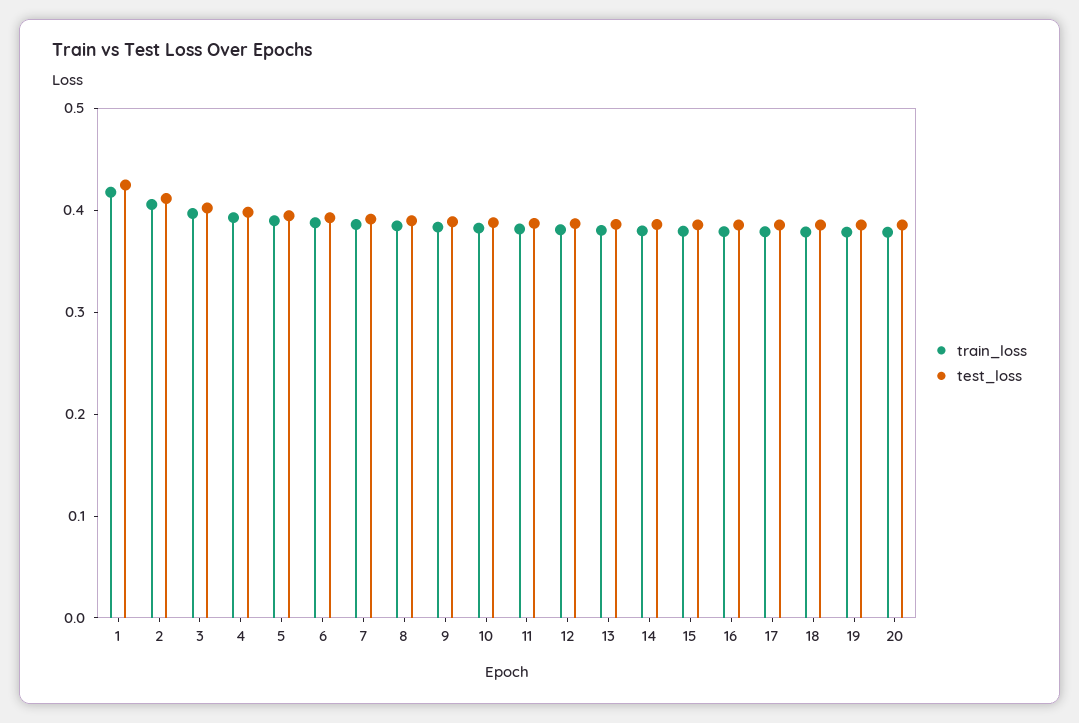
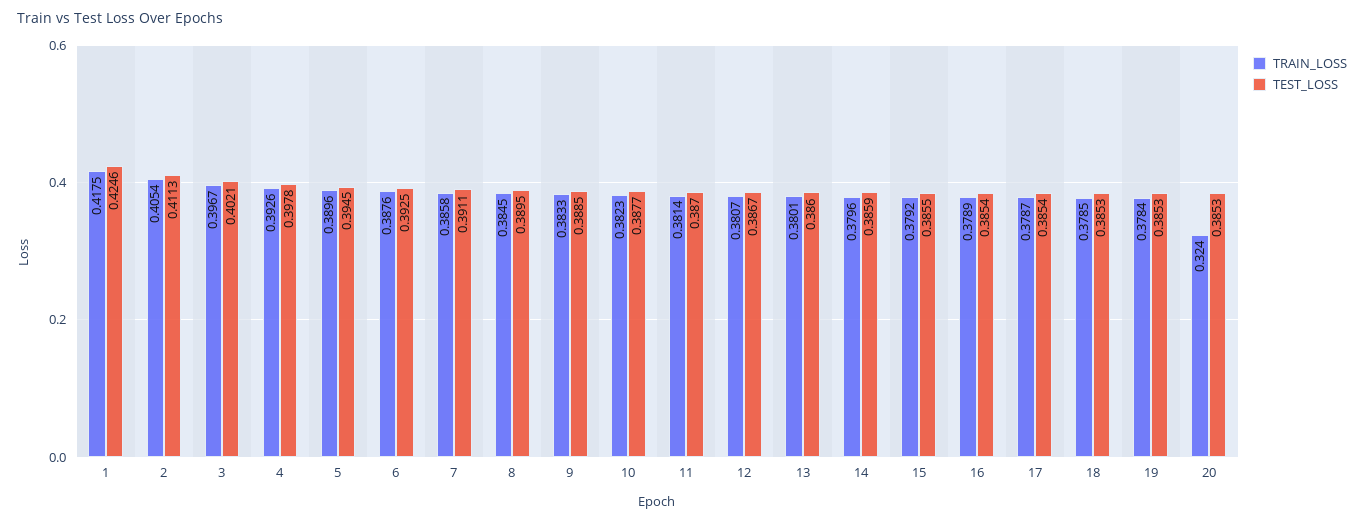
  {
    "train_loss": {
      "1": 0.4175,
      "2": 0.4054,
      "3": 0.3967,
      "4": 0.3926,
      "5": 0.3896,
      "6": 0.3876,
      "7": 0.3858,
      "8": 0.3845,
      "9": 0.3833,
      "10": 0.3823,
      "11": 0.3814,
      "12": 0.3807,
      "13": 0.3801,
      "14": 0.3796,
      "15": 0.3792,
      "16": 0.3789,
      "17": 0.3787,
      "18": 0.3785,
      "19": 0.3784,
-     "20": 0.38
+     "20": 0.324
    },
    "test_loss": {
      "1": 0.4246,
      "2": 0.4113,
      "3": 0.4021,
      "4": 0.3978,
      "5": 0.3945,
      "6": 0.3925,
      "7": 0.3911,
      "8": 0.3895,
      "9": 0.3885,
      "10": 0.3877,
      "11": 0.387,
      "12": 0.3867,
      "13": 0.386,
      "14": 0.3859,
      "15": 0.3855,
      "16": 0.3854,
      "17": 0.3854,
      "18": 0.3853,
      "19": 0.3853,
      "20": 0.3853
    }
  }

